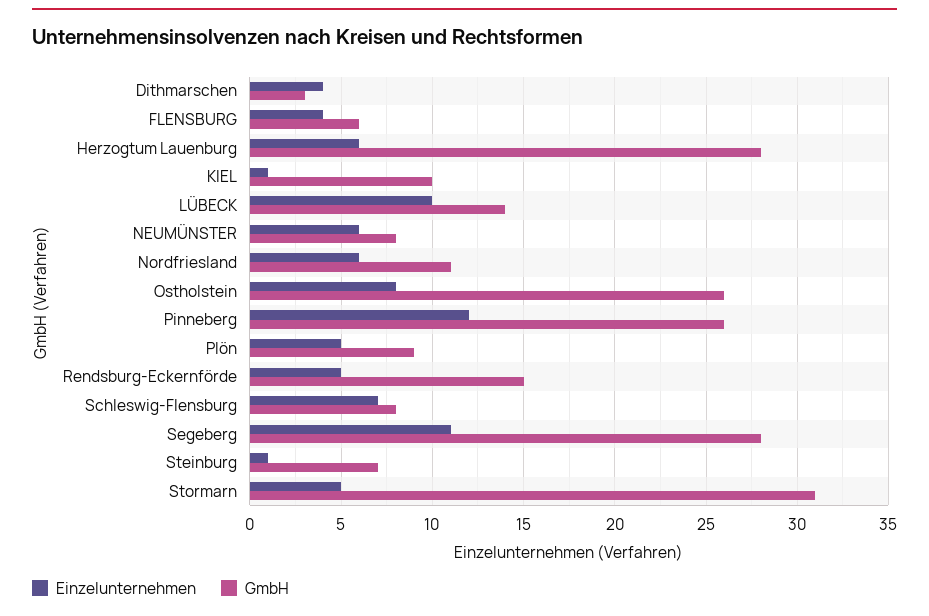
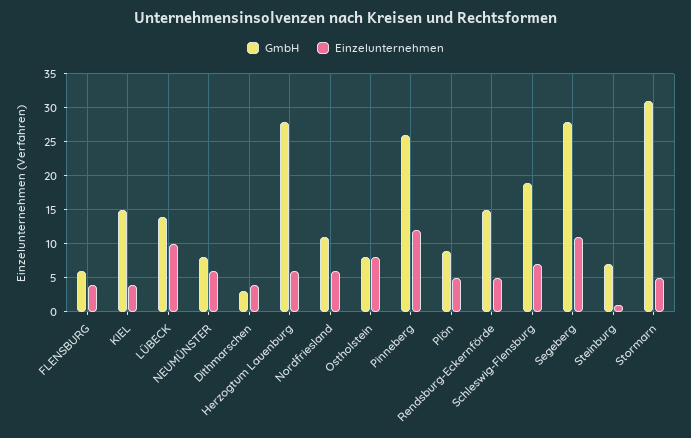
  {
    "Einzelunternehmen": {
      "Dithmarschen": 4,
      "FLENSBURG": 4,
      "Herzogtum Lauenburg": 6,
-     "KIEL": 1,
+     "KIEL": 4,
      "LÜBECK": 10,
      "NEUMÜNSTER": 6,
      "Nordfriesland": 6,
      "Ostholstein": 8,
      "Pinneberg": 12,
      "Plön": 5,
      "Rendsburg-Eckernförde": 5,
      "Schleswig-Flensburg": 7,
      "Segeberg": 11,
      "Steinburg": 1,
      "Stormarn": 5
    },
    "GmbH": {
      "Dithmarschen": 3,
      "FLENSBURG": 6,
      "Herzogtum Lauenburg": 28,
-     "KIEL": 10,
+     "KIEL": 15,
      "LÜBECK": 14,
      "NEUMÜNSTER": 8,
      "Nordfriesland": 11,
-     "Ostholstein": 26,
+     "Ostholstein": 8,
      "Pinneberg": 26,
      "Plön": 9,
      "Rendsburg-Eckernförde": 15,
-     "Schleswig-Flensburg": 8,
+     "Schleswig-Flensburg": 19,
      "Segeberg": 28,
      "Steinburg": 7,
      "Stormarn": 31
    }
  }

